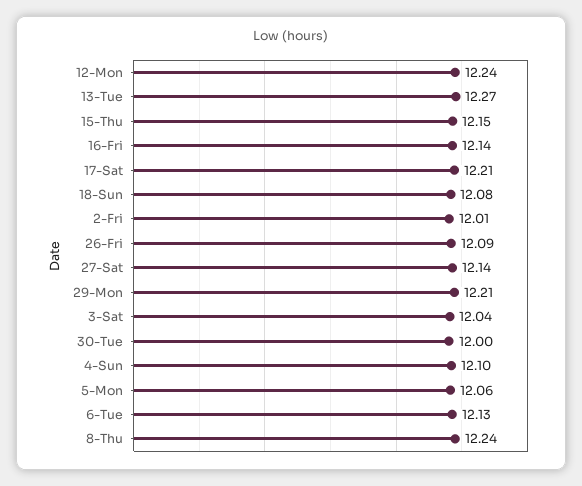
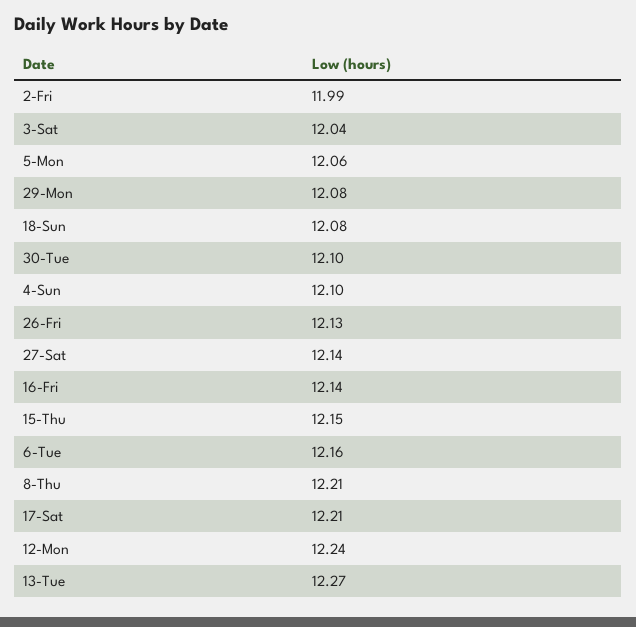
  {
    "12-Mon": 12.24,
    "13-Tue": 12.27,
    "15-Thu": 12.15,
    "16-Fri": 12.14,
    "17-Sat": 12.21,
    "18-Sun": 12.08,
-   "2-Fri": 12.01,
+   "2-Fri": 11.99,
-   "26-Fri": 12.09,
+   "26-Fri": 12.13,
    "27-Sat": 12.14,
-   "29-Mon": 12.21,
+   "29-Mon": 12.08,
    "3-Sat": 12.04,
-   "30-Tue": 12,
+   "30-Tue": 12.1,
    "4-Sun": 12.1,
    "5-Mon": 12.06,
-   "6-Tue": 12.13,
+   "6-Tue": 12.16,
-   "8-Thu": 12.24
+   "8-Thu": 12.21
  }

